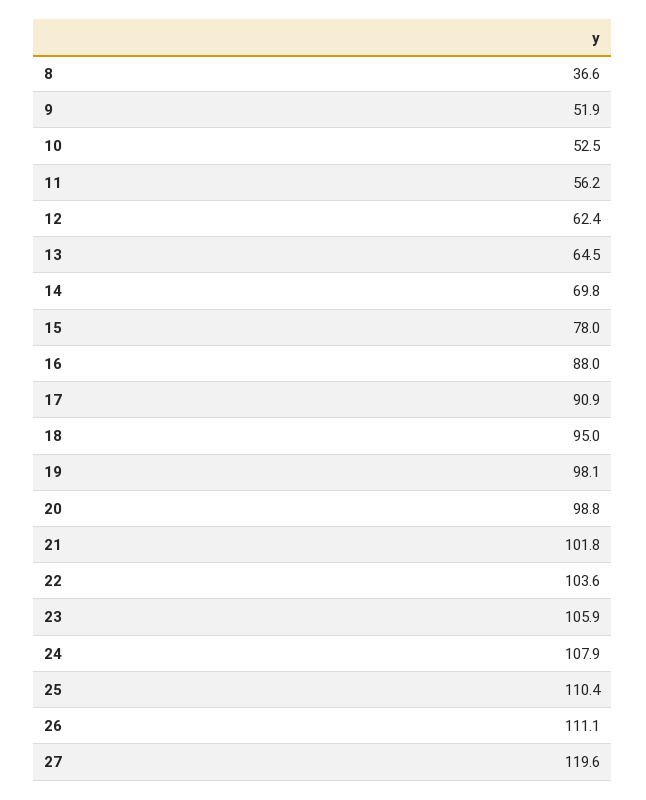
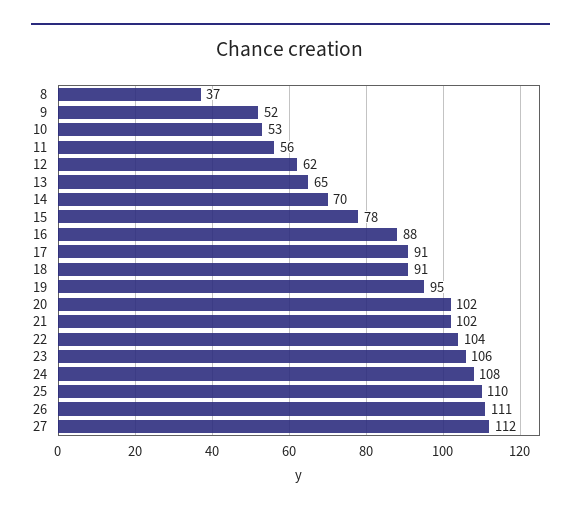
  {
    "8": 36.6,
    "9": 51.9,
    "10": 52.5,
    "11": 56.2,
    "12": 62.4,
    "13": 64.5,
    "14": 69.8,
    "15": 78,
    "16": 88,
    "17": 90.9,
-   "18": 95,
+   "18": 91,
-   "19": 98.1,
+   "19": 95,
-   "20": 98.8,
+   "20": 102,
    "21": 101.8,
    "22": 103.6,
    "23": 105.9,
    "24": 107.9,
    "25": 110.4,
    "26": 111.1,
-   "27": 119.6
+   "27": 112
  }

